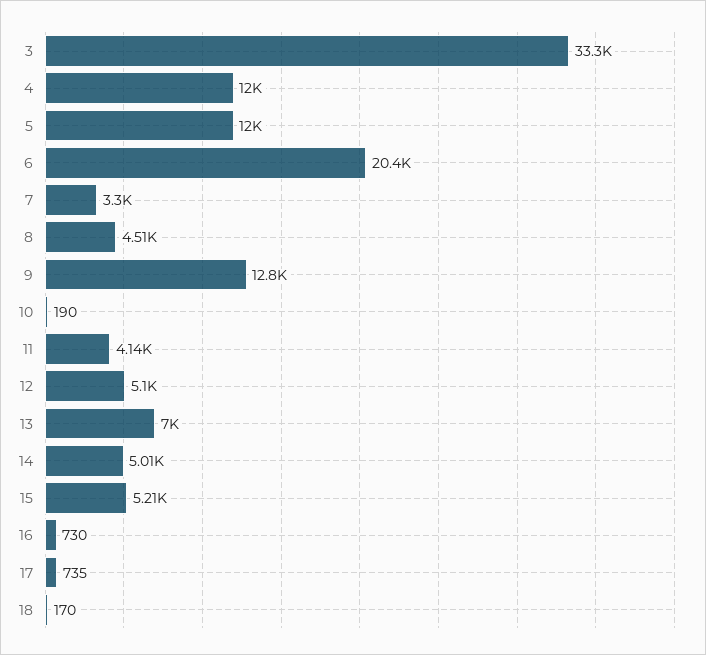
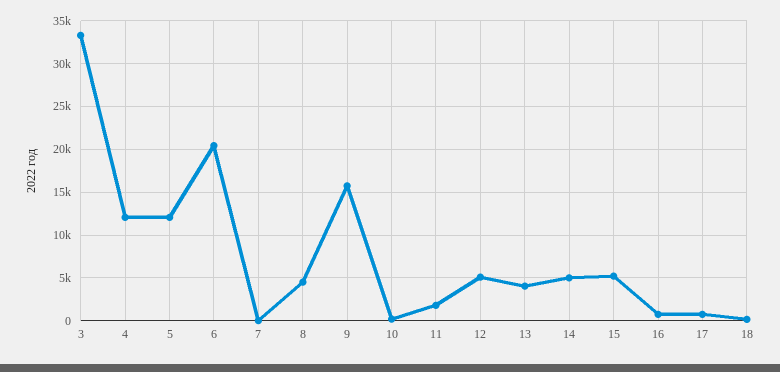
  {
    "3": 33300,
    "4": 12000,
    "5": 12000,
    "6": 20400,
-   "7": 3300,
+   "7": 0,
    "8": 4510,
-   "9": 12800,
+   "9": 16000,
    "10": 190,
-   "11": 4140,
+   "11": 2000,
    "12": 5100,
-   "13": 7000,
+   "13": 4000,
    "14": 5010,
    "15": 5210,
    "16": 730,
    "17": 735,
    "18": 170
  }

